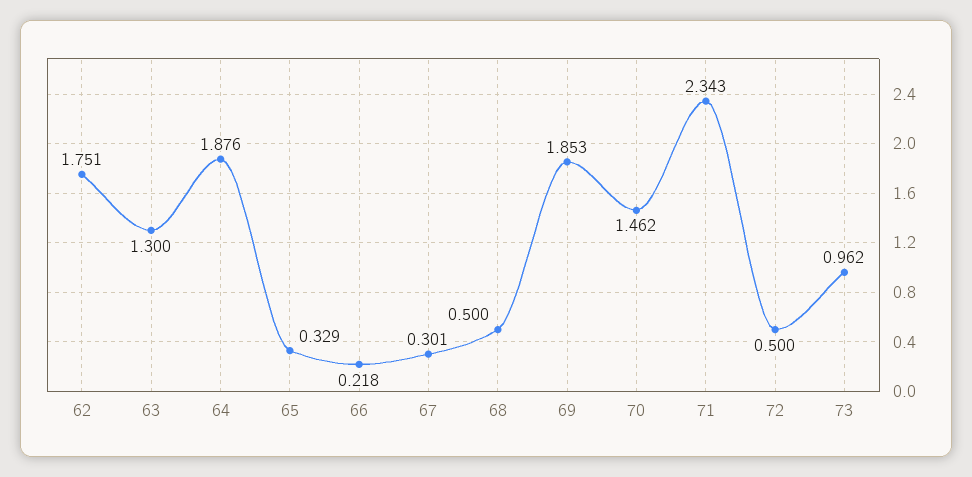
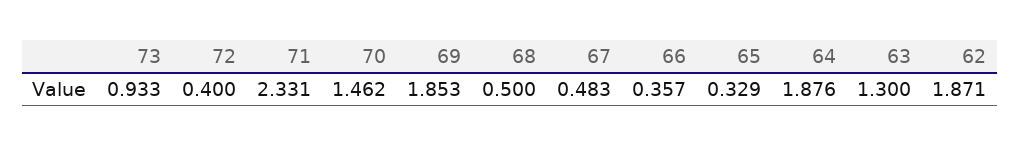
  {
-   "62": 1.751,
+   "62": 1.871,
    "63": 1.3,
    "64": 1.876,
    "65": 0.329,
-   "66": 0.218,
+   "66": 0.357,
-   "67": 0.301,
+   "67": 0.483,
    "68": 0.5,
    "69": 1.853,
    "70": 1.462,
-   "71": 2.343,
+   "71": 2.331,
-   "72": 0.5,
+   "72": 0.4,
-   "73": 0.962
+   "73": 0.933
  }

